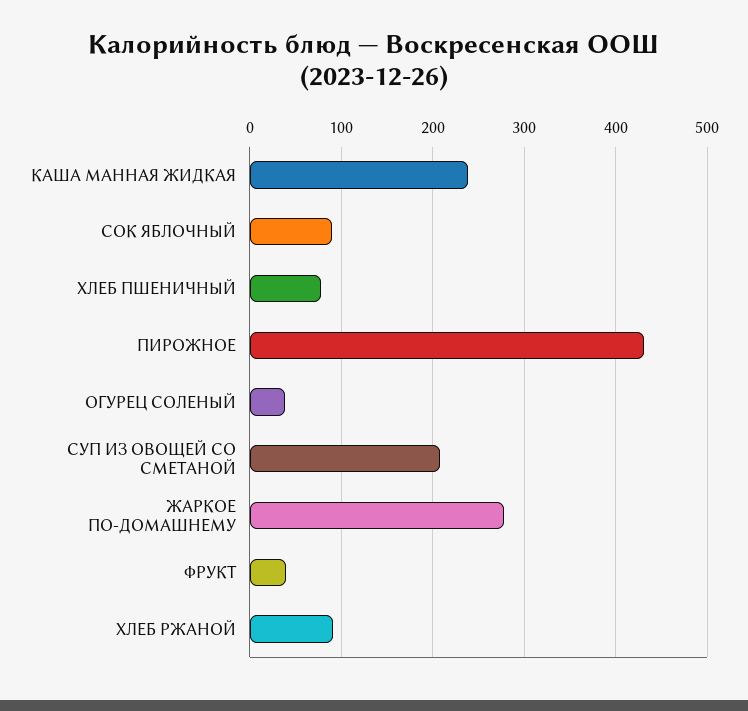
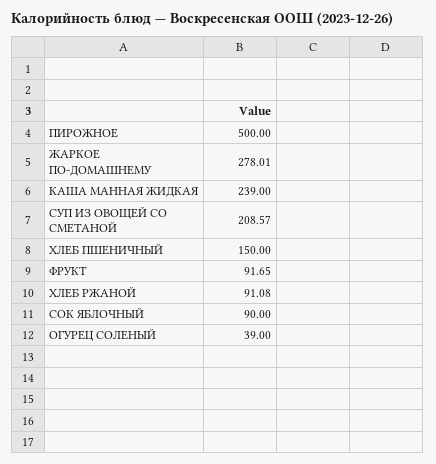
  {
    "КАША МАННАЯ ЖИДКАЯ": 239,
    "СОК ЯБЛОЧНЫЙ": 90,
-   "ХЛЕБ ПШЕНИЧНЫЙ": 80,
+   "ХЛЕБ ПШЕНИЧНЫЙ": 150,
-   "ПИРОЖНОЕ": 430,
+   "ПИРОЖНОЕ": 500,
    "ОГУРЕЦ СОЛЕНЫЙ": 39,
    "СУП ИЗ ОВОЩЕЙ СО СМЕТАНОЙ": 208.57,
    "ЖАРКОЕ ПО-ДОМАШНЕМУ": 278.01,
-   "ФРУКТ": 40,
+   "ФРУКТ": 91.65,
    "ХЛЕБ РЖАНОЙ": 91.08
  }

